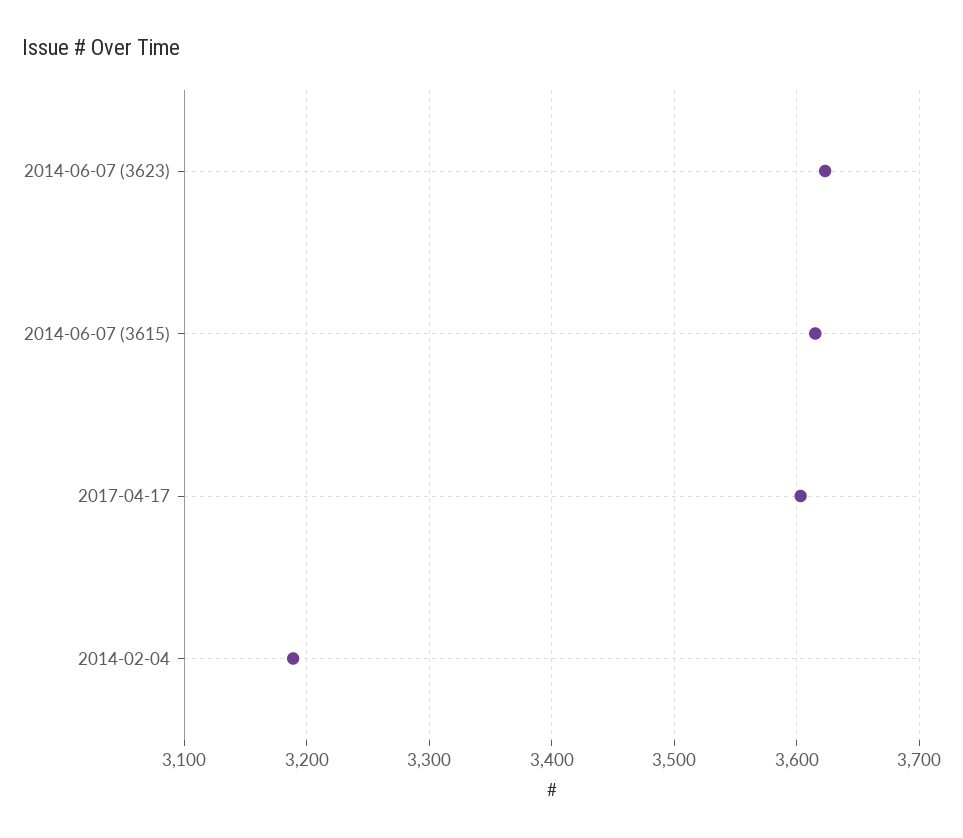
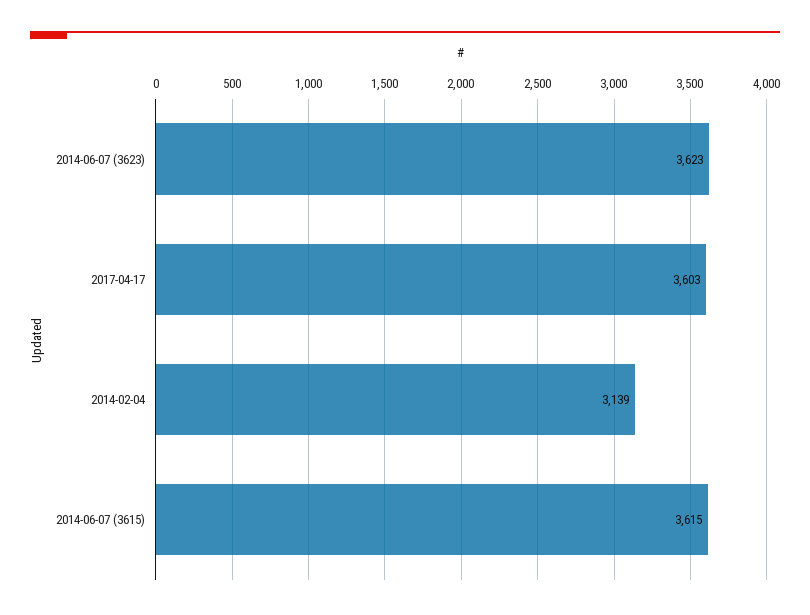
  {
    "2014-06-07 (3623)": 3623,
    "2014-06-07 (3615)": 3615,
    "2017-04-17": 3603,
-   "2014-02-04": 3190
+   "2014-02-04": 3139
  }

